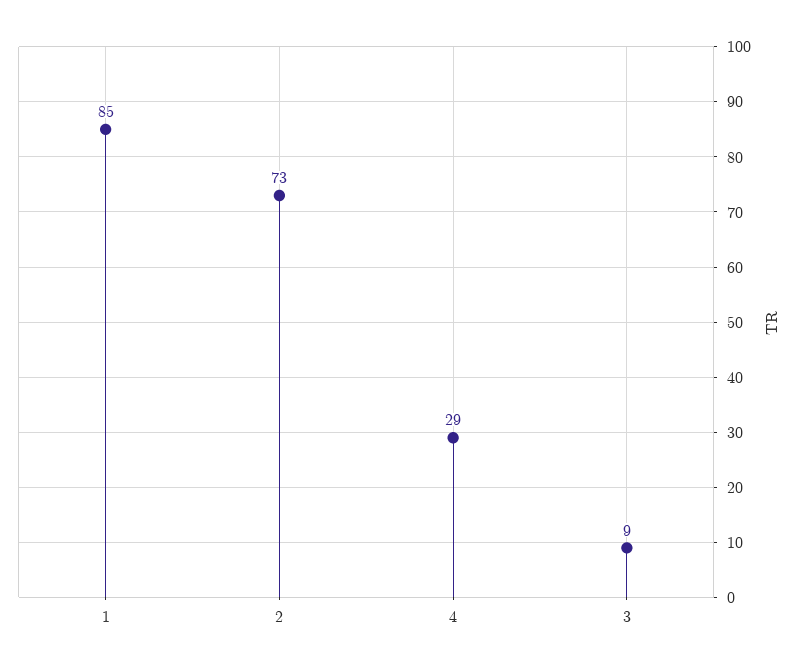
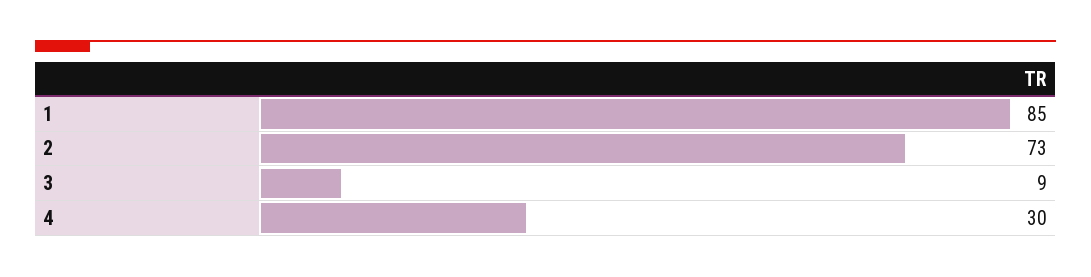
  {
    "1": 85,
    "2": 73,
-   "4": 29,
+   "4": 30,
    "3": 9
  }

